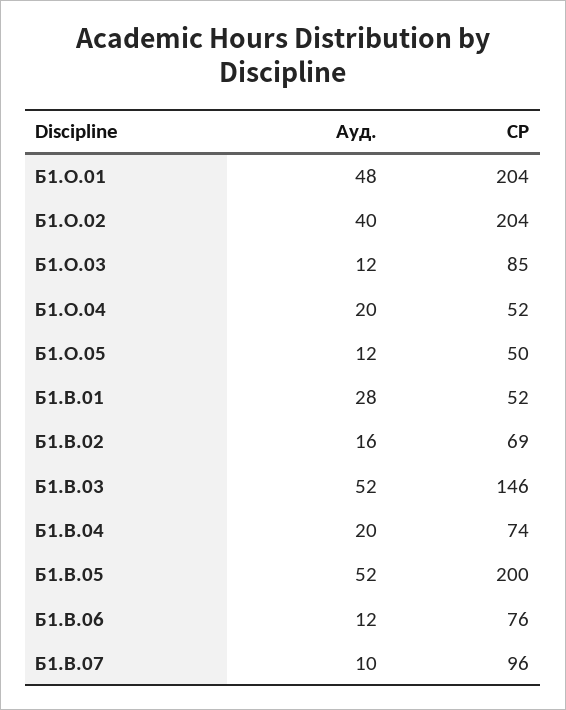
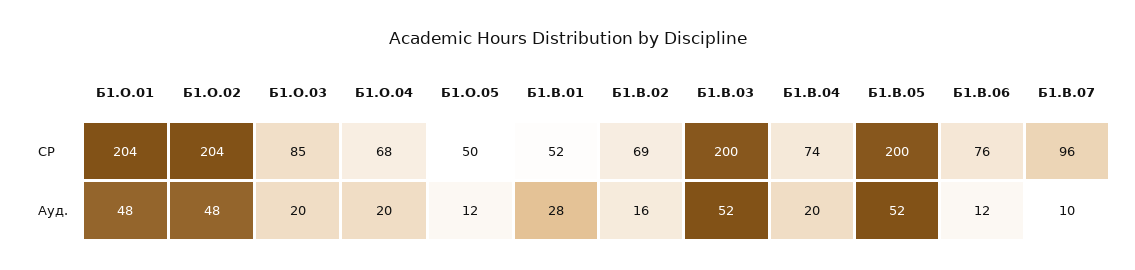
  {
    "Ауд.": {
      "Б1.О.01": 48,
-     "Б1.О.02": 40,
+     "Б1.О.02": 48,
-     "Б1.О.03": 12,
+     "Б1.О.03": 20,
      "Б1.О.04": 20,
      "Б1.О.05": 12,
      "Б1.В.01": 28,
      "Б1.В.02": 16,
      "Б1.В.03": 52,
      "Б1.В.04": 20,
      "Б1.В.05": 52,
      "Б1.В.06": 12,
      "Б1.В.07": 10
    },
    "СР": {
      "Б1.О.01": 204,
      "Б1.О.02": 204,
      "Б1.О.03": 85,
-     "Б1.О.04": 52,
+     "Б1.О.04": 68,
      "Б1.О.05": 50,
      "Б1.В.01": 52,
      "Б1.В.02": 69,
-     "Б1.В.03": 146,
+     "Б1.В.03": 200,
      "Б1.В.04": 74,
      "Б1.В.05": 200,
      "Б1.В.06": 76,
      "Б1.В.07": 96
    }
  }

